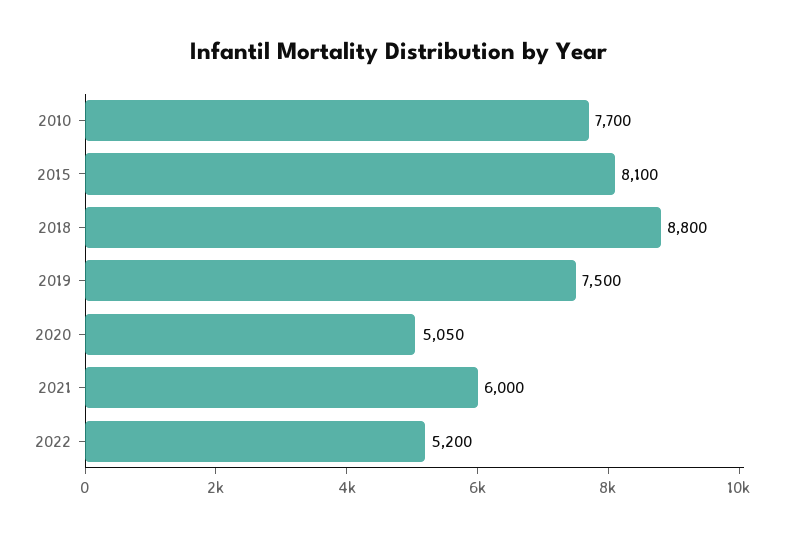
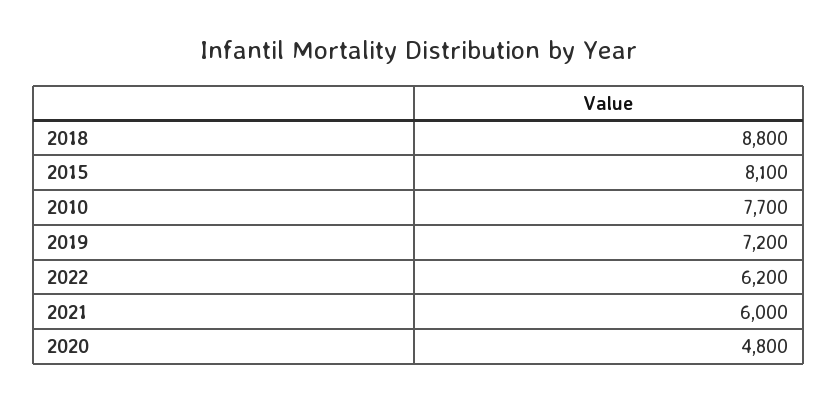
  {
    "2010": 7700,
    "2015": 8100,
    "2018": 8800,
-   "2019": 7500,
+   "2019": 7200,
-   "2020": 5050,
+   "2020": 4800,
    "2021": 6000,
-   "2022": 5200
+   "2022": 6200
  }

